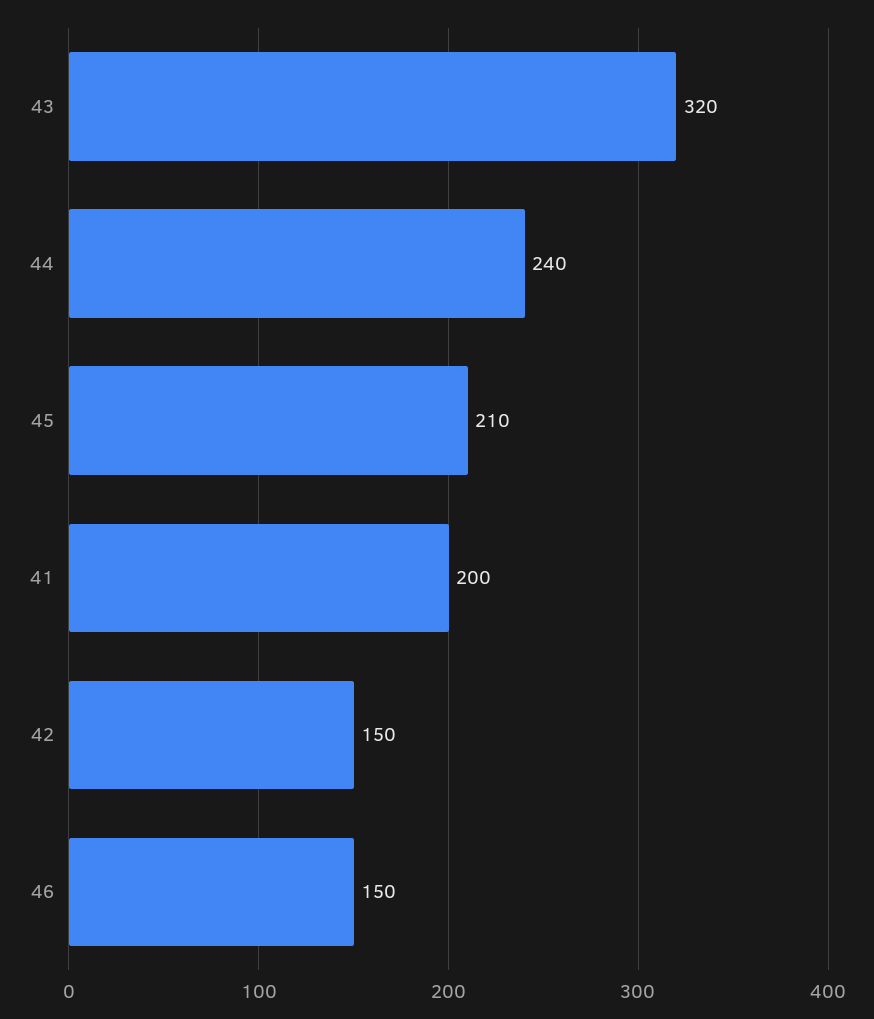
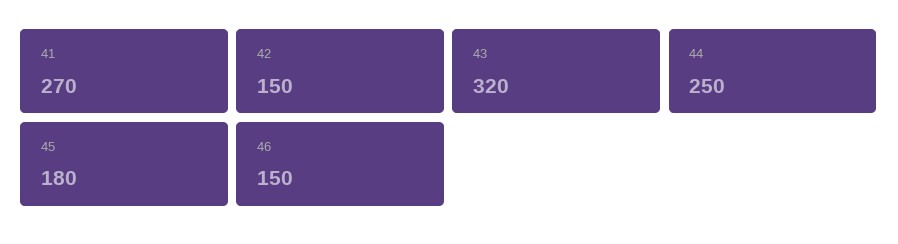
  {
    "43": 320,
-   "44": 240,
+   "44": 250,
-   "45": 210,
+   "45": 180,
-   "41": 200,
+   "41": 270,
    "42": 150,
    "46": 150
  }

